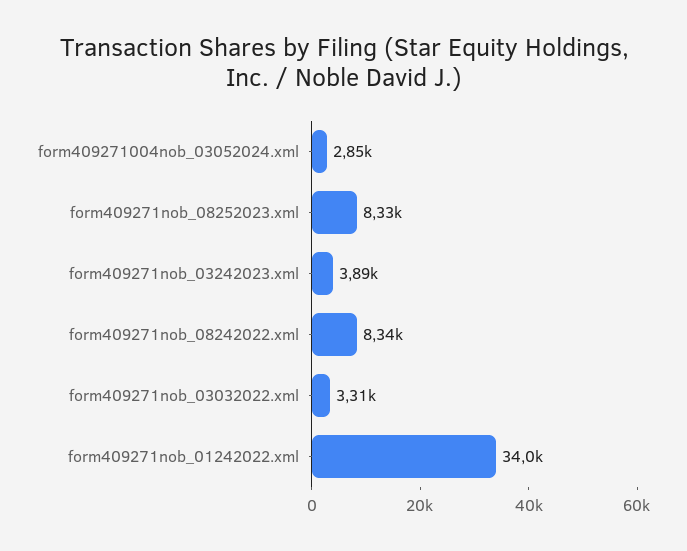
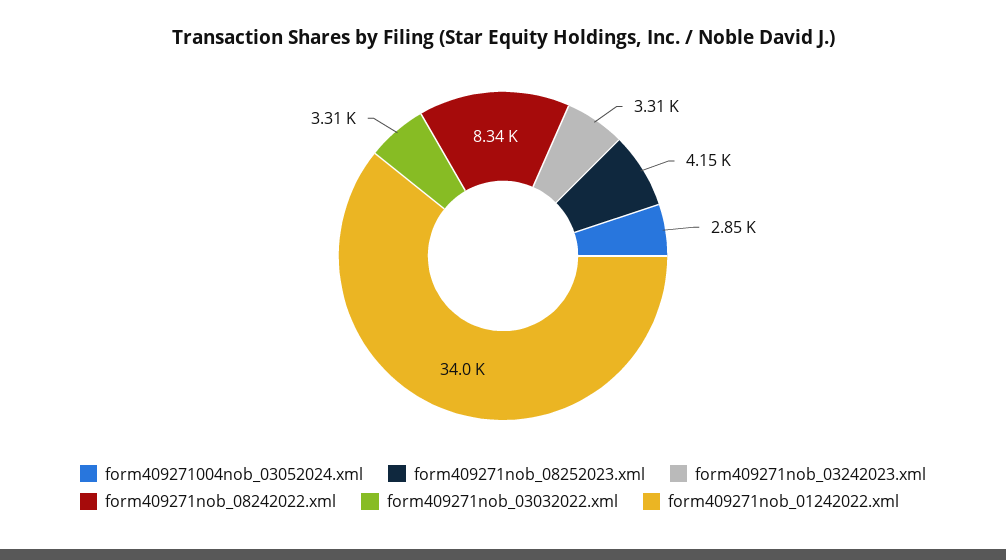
  {
    "form409271004nob_03052024.xml": 2850,
-   "form409271nob_08252023.xml": 8330,
+   "form409271nob_08252023.xml": 4150,
-   "form409271nob_03242023.xml": 3890,
+   "form409271nob_03242023.xml": 3310,
    "form409271nob_08242022.xml": 8340,
    "form409271nob_03032022.xml": 3310,
    "form409271nob_01242022.xml": 34000
  }

